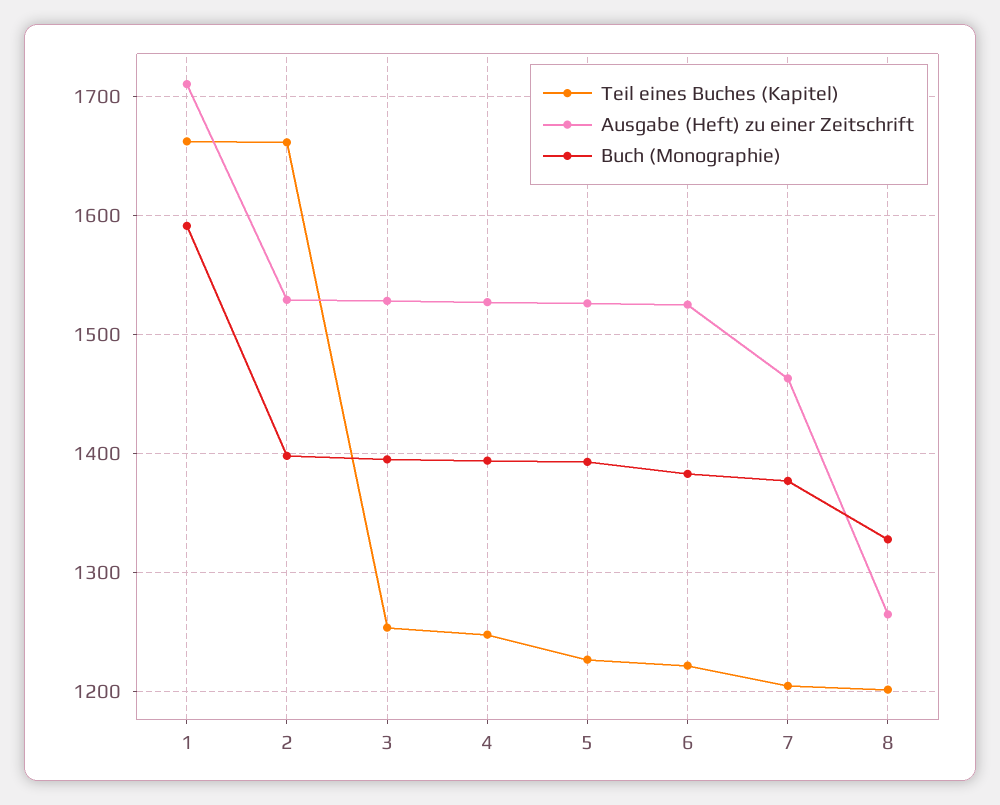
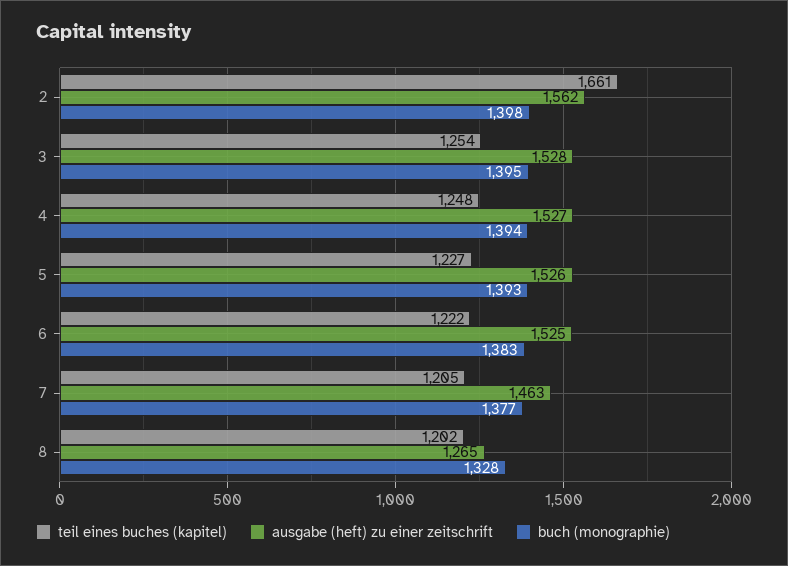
  {
    "Teil eines Buches (Kapitel)": {
-     "1": 1660,
      "2": 1661,
      "3": 1254,
      "4": 1248,
      "5": 1227,
      "6": 1222,
      "7": 1205,
      "8": 1202
    },
    "Ausgabe (Heft) zu einer Zeitschrift": {
-     "1": 1710,
-     "2": 1530,
+     "2": 1562,
      "3": 1528,
      "4": 1527,
      "5": 1526,
      "6": 1525,
      "7": 1463,
      "8": 1265
    },
    "Buch (Monographie)": {
-     "1": 1590,
      "2": 1398,
      "3": 1395,
      "4": 1394,
      "5": 1393,
      "6": 1383,
      "7": 1377,
      "8": 1328
    }
  }

